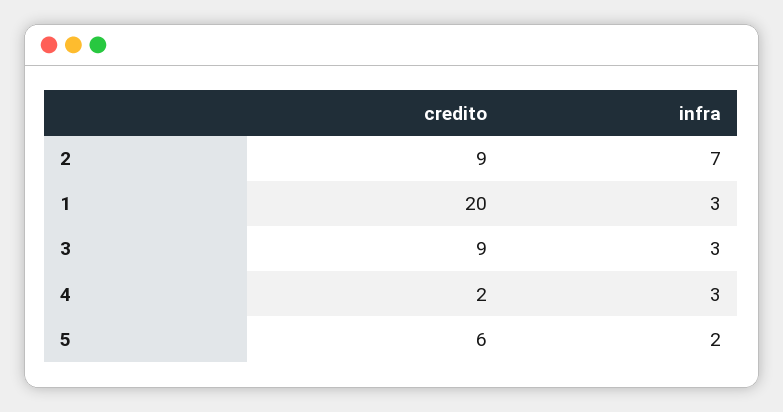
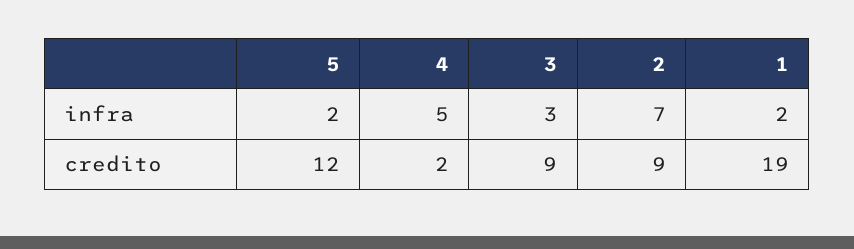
  {
    "credito": {
      "2": 9,
-     "1": 20,
+     "1": 19,
      "3": 9,
      "4": 2,
-     "5": 6
+     "5": 12
    },
    "infra": {
      "2": 7,
-     "1": 3,
+     "1": 2,
      "3": 3,
-     "4": 3,
+     "4": 5,
      "5": 2
    }
  }

